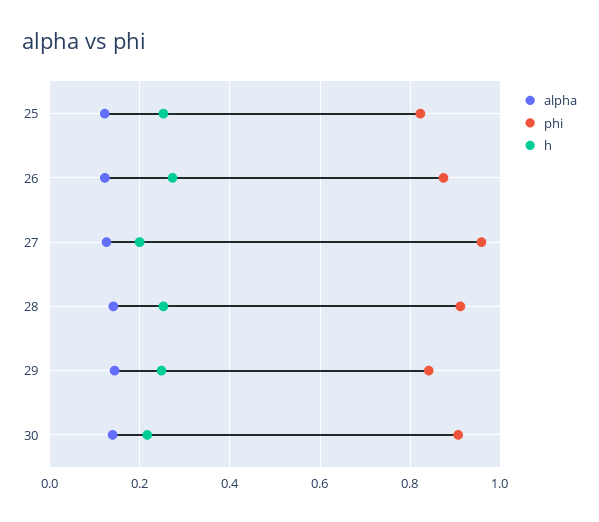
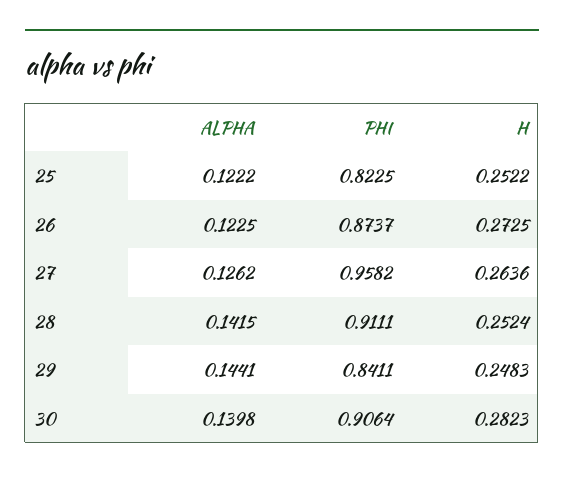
  {
    "alpha": {
      "25": 0.1222,
      "26": 0.1225,
      "27": 0.1262,
      "28": 0.1415,
      "29": 0.1441,
      "30": 0.1398
    },
    "phi": {
      "25": 0.8225,
      "26": 0.8737,
      "27": 0.9582,
      "28": 0.9111,
      "29": 0.8411,
      "30": 0.9064
    },
    "h": {
      "25": 0.2522,
      "26": 0.2725,
-     "27": 0.2,
+     "27": 0.2636,
      "28": 0.2524,
      "29": 0.2483,
-     "30": 0.22
+     "30": 0.2823
    }
  }

